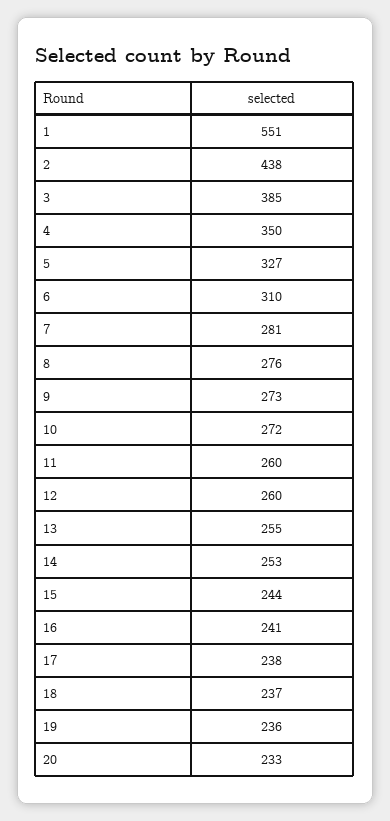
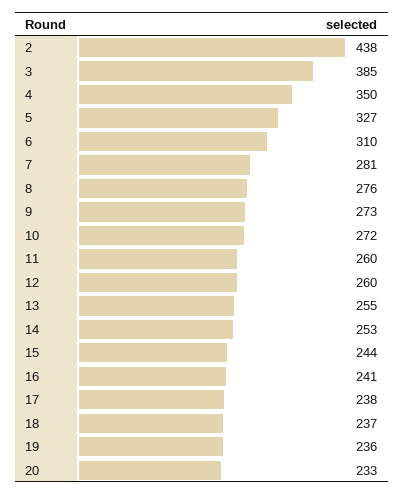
  {
-   "1": 551,
    "2": 438,
    "3": 385,
    "4": 350,
    "5": 327,
    "6": 310,
    "7": 281,
    "8": 276,
    "9": 273,
    "10": 272,
    "11": 260,
    "12": 260,
    "13": 255,
    "14": 253,
    "15": 244,
    "16": 241,
    "17": 238,
    "18": 237,
    "19": 236,
    "20": 233
  }

